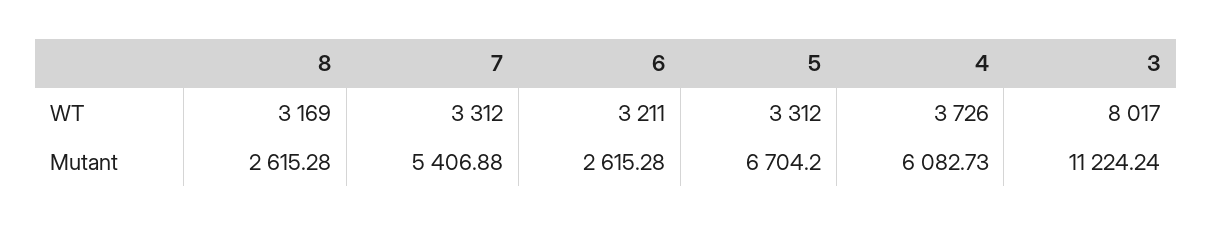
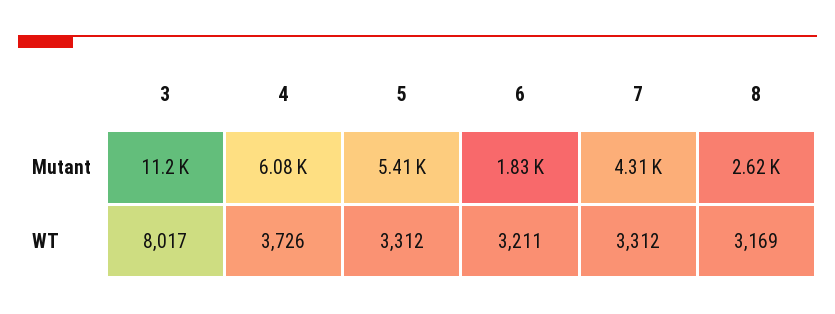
  {
    "8": {
      "WT": 3169,
      "Mutant": 2615.28
    },
    "7": {
      "WT": 3312,
-     "Mutant": 5406.88
+     "Mutant": 4310
    },
    "6": {
      "WT": 3211,
-     "Mutant": 2615.28
+     "Mutant": 1830
    },
    "5": {
      "WT": 3312,
-     "Mutant": 6704.2
+     "Mutant": 5410
    },
    "4": {
      "WT": 3726,
      "Mutant": 6082.73
    },
    "3": {
      "WT": 8017,
      "Mutant": 11224.24
    }
  }

